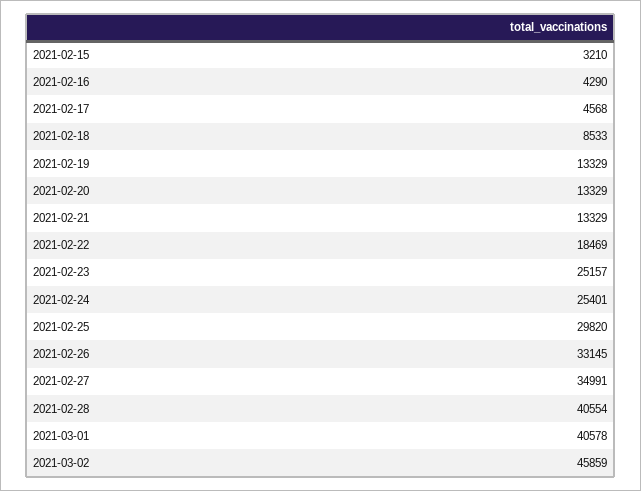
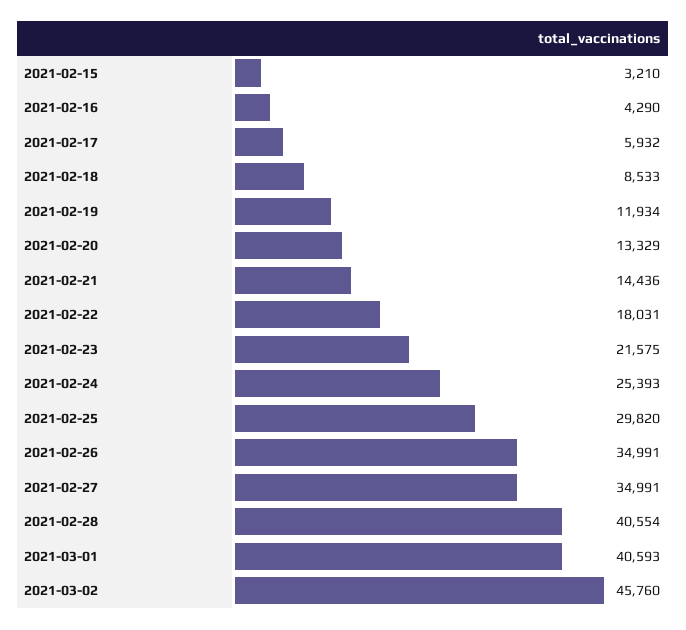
  {
    "2021-02-15": 3210,
    "2021-02-16": 4290,
-   "2021-02-17": 4568,
+   "2021-02-17": 5932,
    "2021-02-18": 8533,
-   "2021-02-19": 13329,
+   "2021-02-19": 11934,
    "2021-02-20": 13329,
-   "2021-02-21": 13329,
+   "2021-02-21": 14436,
-   "2021-02-22": 18469,
+   "2021-02-22": 18031,
-   "2021-02-23": 25157,
+   "2021-02-23": 21575,
-   "2021-02-24": 25401,
+   "2021-02-24": 25393,
    "2021-02-25": 29820,
-   "2021-02-26": 33145,
+   "2021-02-26": 34991,
    "2021-02-27": 34991,
    "2021-02-28": 40554,
-   "2021-03-01": 40578,
+   "2021-03-01": 40593,
-   "2021-03-02": 45859
+   "2021-03-02": 45760
  }

